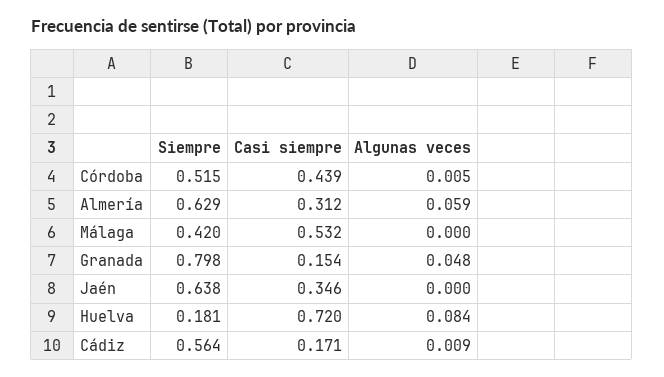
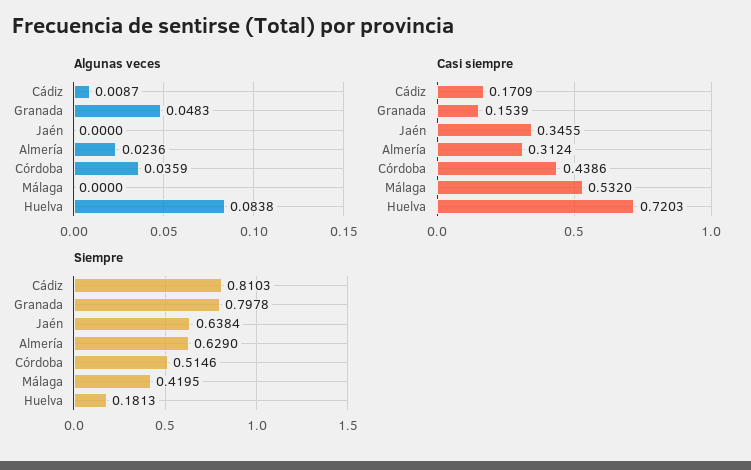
  {
    "Siempre": {
      "Córdoba": 0.5146,
      "Almería": 0.629,
      "Málaga": 0.4195,
      "Granada": 0.7978,
      "Jaén": 0.6384,
      "Huelva": 0.1813,
-     "Cádiz": 0.564
+     "Cádiz": 0.8103
    },
    "Casi siempre": {
      "Córdoba": 0.4386,
      "Almería": 0.3124,
      "Málaga": 0.532,
      "Granada": 0.1539,
      "Jaén": 0.3455,
      "Huelva": 0.7203,
      "Cádiz": 0.1709
    },
    "Algunas veces": {
-     "Córdoba": 0.005,
+     "Córdoba": 0.0359,
-     "Almería": 0.059,
+     "Almería": 0.0236,
      "Málaga": 0,
      "Granada": 0.0483,
      "Jaén": 0,
      "Huelva": 0.0838,
      "Cádiz": 0.0087
    }
  }

